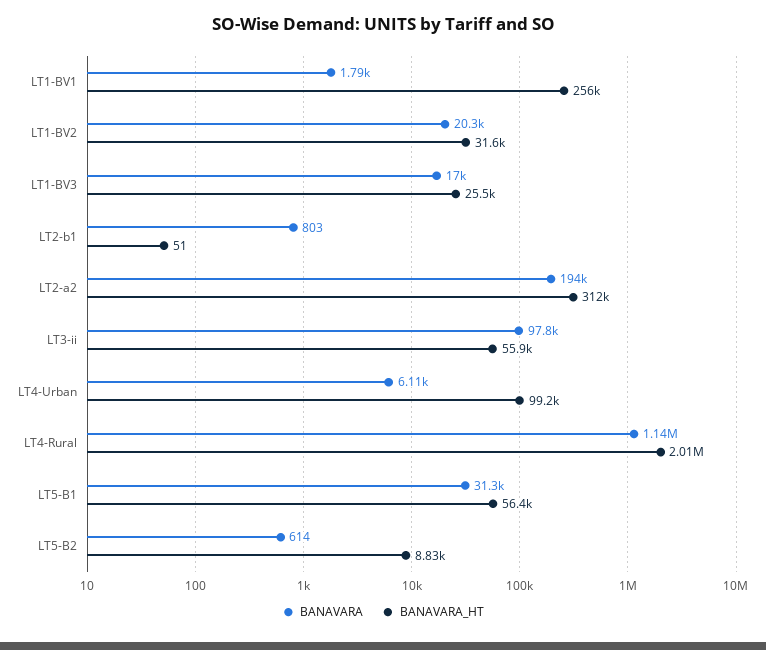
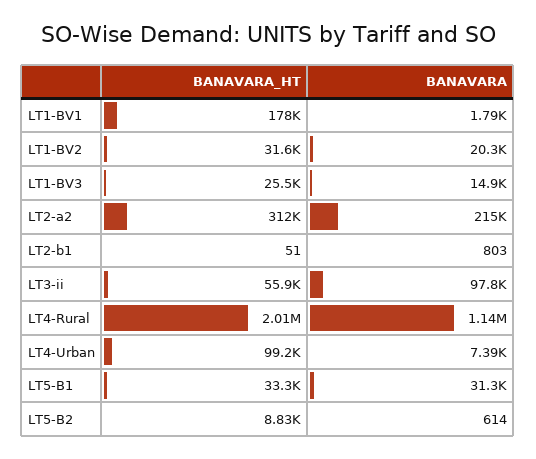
  {
    "BANAVARA": {
      "LT1-BV1": 1790,
      "LT1-BV2": 20300,
-     "LT1-BV3": 17000,
+     "LT1-BV3": 14900,
      "LT2-b1": 803,
-     "LT2-a2": 194000,
+     "LT2-a2": 215000,
      "LT3-ii": 97800,
-     "LT4-Urban": 6110,
+     "LT4-Urban": 7390,
      "LT4-Rural": 1140000,
      "LT5-B1": 31300,
      "LT5-B2": 614
    },
    "BANAVARA_HT": {
-     "LT1-BV1": 256000,
+     "LT1-BV1": 178000,
      "LT1-BV2": 31600,
      "LT1-BV3": 25500,
      "LT2-b1": 51,
      "LT2-a2": 312000,
      "LT3-ii": 55900,
      "LT4-Urban": 99200,
      "LT4-Rural": 2010000,
-     "LT5-B1": 56400,
+     "LT5-B1": 33300,
      "LT5-B2": 8830
    }
  }

